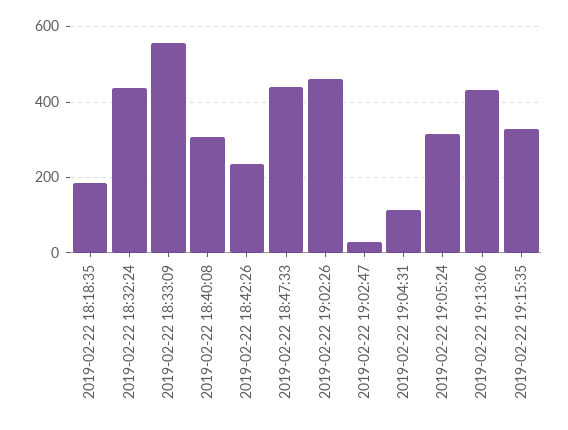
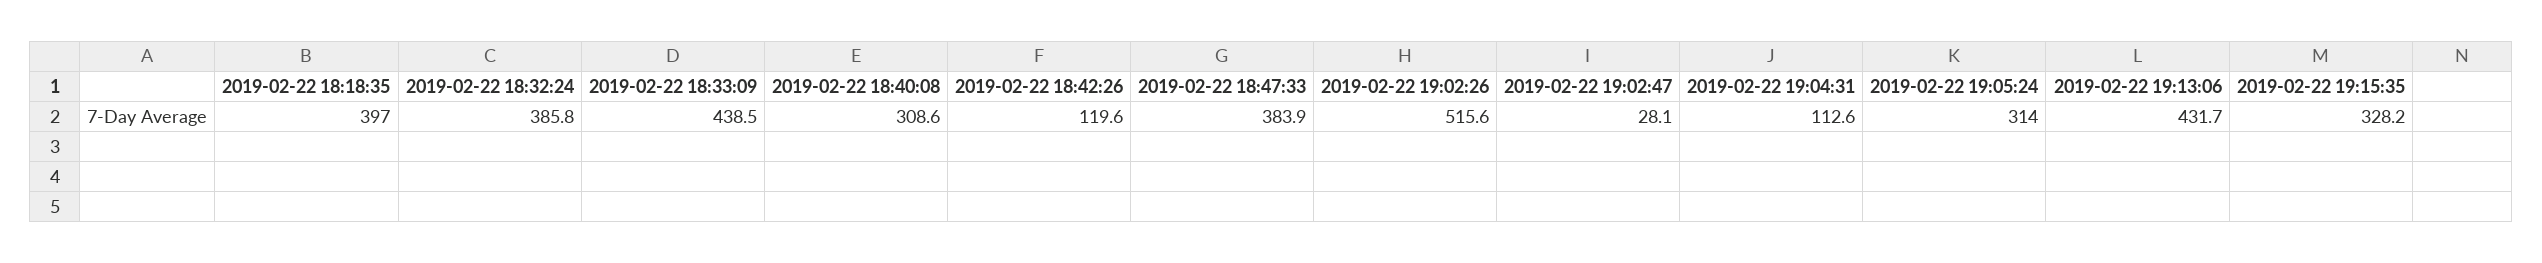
  {
-   "2019-02-22 18:18:35": 180,
+   "2019-02-22 18:18:35": 397,
-   "2019-02-22 18:32:24": 440,
+   "2019-02-22 18:32:24": 385.8,
-   "2019-02-22 18:33:09": 560,
+   "2019-02-22 18:33:09": 438.5,
    "2019-02-22 18:40:08": 308.6,
-   "2019-02-22 18:42:26": 240,
+   "2019-02-22 18:42:26": 119.6,
-   "2019-02-22 18:47:33": 440,
+   "2019-02-22 18:47:33": 383.9,
-   "2019-02-22 19:02:26": 460,
+   "2019-02-22 19:02:26": 515.6,
    "2019-02-22 19:02:47": 28.1,
    "2019-02-22 19:04:31": 112.6,
    "2019-02-22 19:05:24": 314,
    "2019-02-22 19:13:06": 431.7,
    "2019-02-22 19:15:35": 328.2
  }

